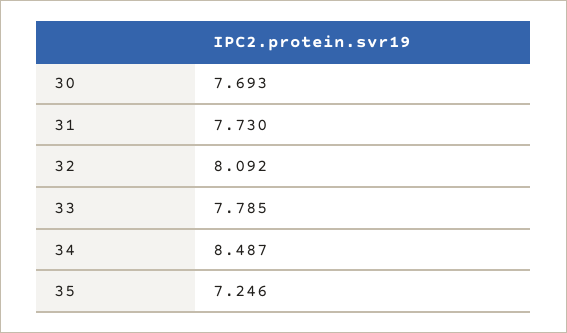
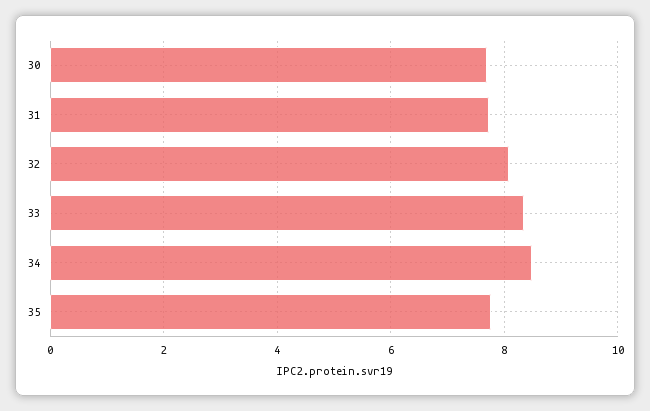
  {
    "30": 7.693,
    "31": 7.73,
    "32": 8.092,
-   "33": 7.785,
+   "33": 8.4,
    "34": 8.487,
-   "35": 7.246
+   "35": 7.8
  }

